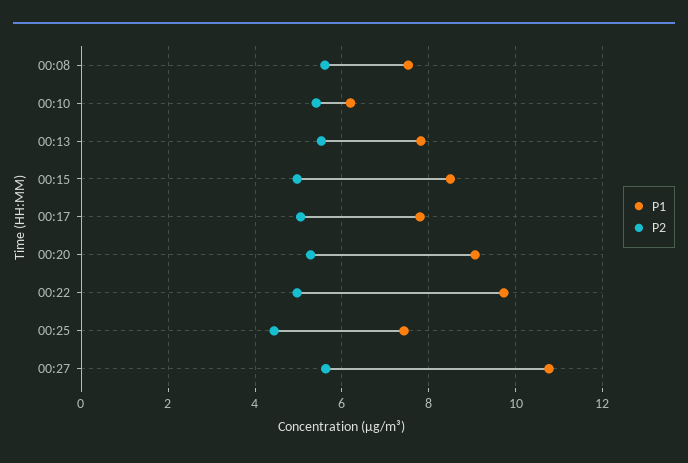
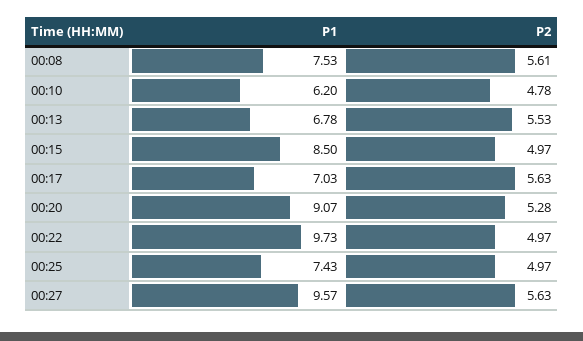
  {
    "P1": {
      "00:08": 7.53,
      "00:10": 6.2,
-     "00:13": 7.8,
+     "00:13": 6.78,
      "00:15": 8.5,
-     "00:17": 7.8,
+     "00:17": 7.03,
      "00:20": 9.07,
      "00:22": 9.73,
      "00:25": 7.43,
-     "00:27": 10.8
+     "00:27": 9.57
    },
    "P2": {
      "00:08": 5.61,
-     "00:10": 5.4,
+     "00:10": 4.78,
      "00:13": 5.53,
      "00:15": 4.97,
-     "00:17": 5,
+     "00:17": 5.63,
      "00:20": 5.28,
      "00:22": 4.97,
-     "00:25": 4.4,
+     "00:25": 4.97,
      "00:27": 5.63
    }
  }

